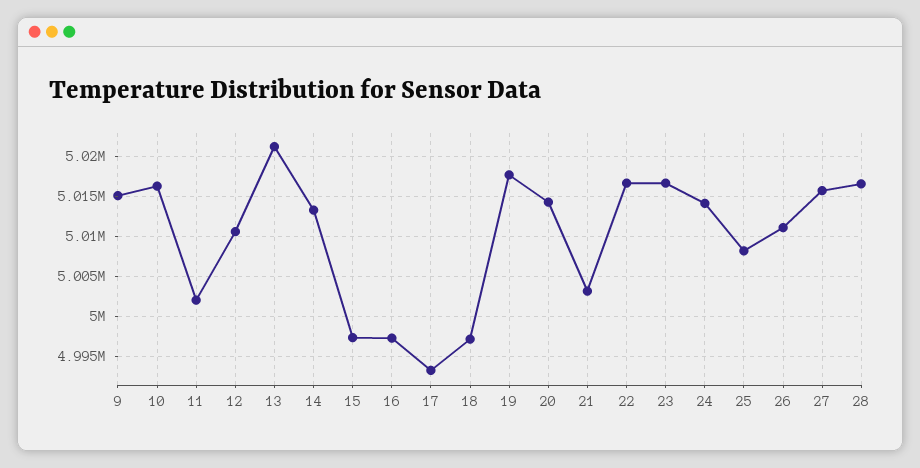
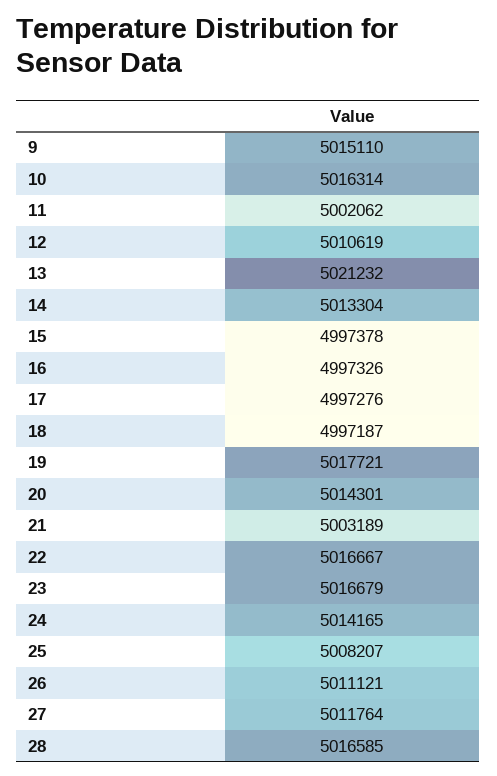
  {
    "9": 5015110,
    "10": 5016314,
    "11": 5002062,
    "12": 5010619,
    "13": 5021232,
    "14": 5013304,
    "15": 4997378,
    "16": 4997326,
-   "17": 4993000,
+   "17": 4997276,
    "18": 4997187,
    "19": 5017721,
    "20": 5014301,
    "21": 5003189,
    "22": 5016667,
    "23": 5016679,
    "24": 5014165,
    "25": 5008207,
    "26": 5011121,
-   "27": 5016000,
+   "27": 5011764,
    "28": 5016585
  }

